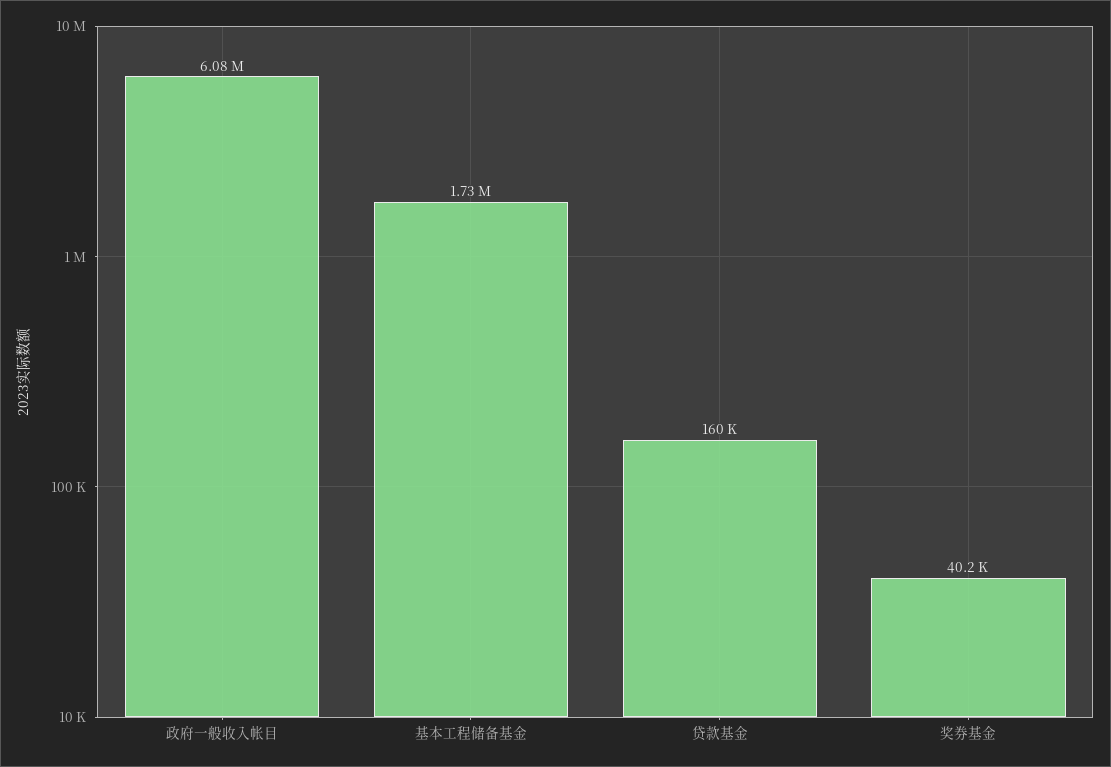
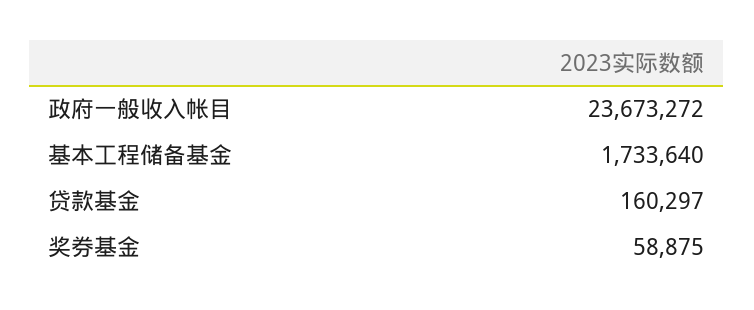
  {
-   "政府一般收入帐目": 6080000,
+   "政府一般收入帐目": 23673272,
    "基本工程储备基金": 1733640,
    "贷款基金": 160297,
-   "奖券基金": 40200
+   "奖券基金": 58875
  }

